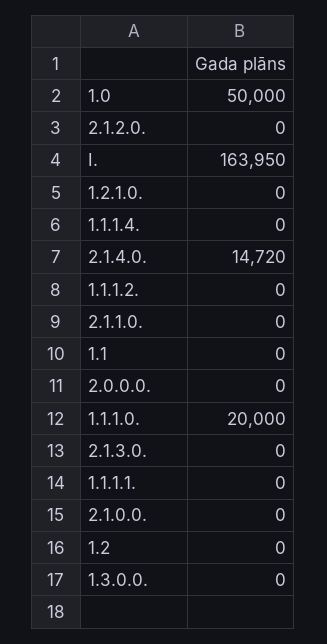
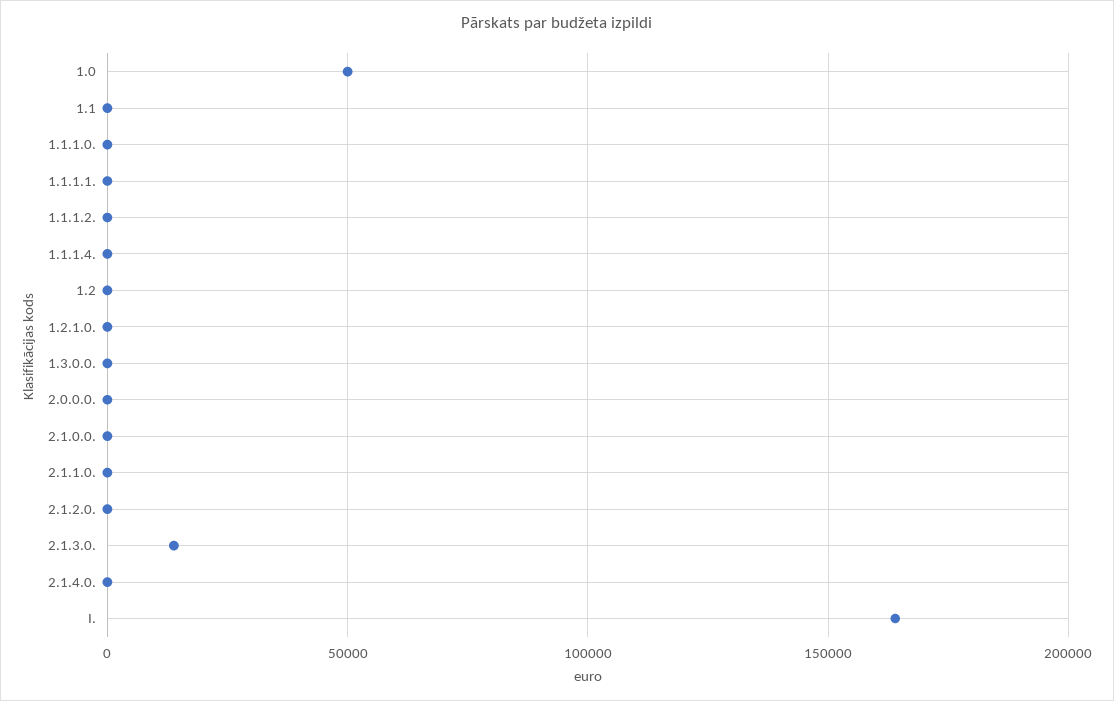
  {
    "1.0": 50000,
    "2.1.2.0.": 0,
    "I.": 163950,
    "1.2.1.0.": 0,
    "1.1.1.4.": 0,
-   "2.1.4.0.": 14720,
+   "2.1.4.0.": 0,
    "1.1.1.2.": 0,
    "2.1.1.0.": 0,
    "1.1": 0,
    "2.0.0.0.": 0,
-   "1.1.1.0.": 20000,
+   "1.1.1.0.": 0,
-   "2.1.3.0.": 0,
+   "2.1.3.0.": 15000,
    "1.1.1.1.": 0,
    "2.1.0.0.": 0,
    "1.2": 0,
    "1.3.0.0.": 0
  }

